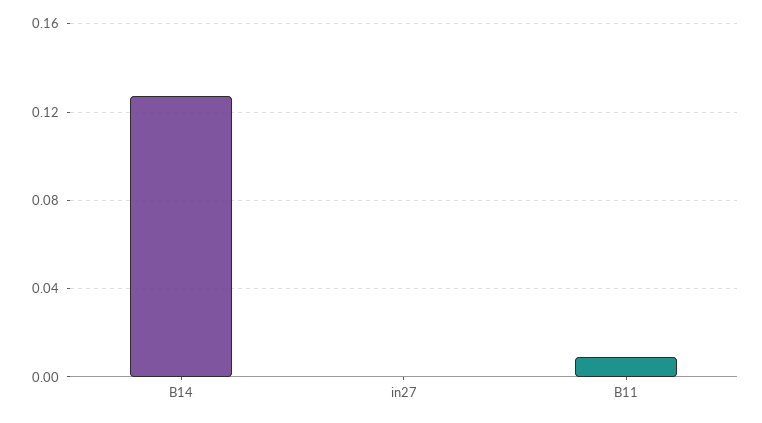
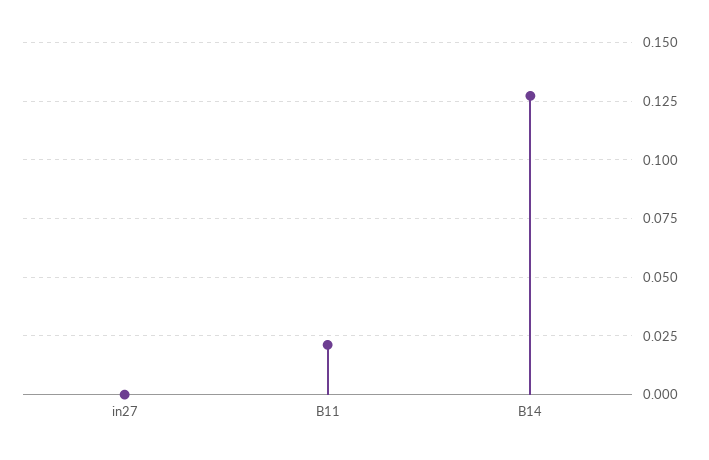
  {
    "B14": 0.125,
    "in27": 0,
-   "B11": 0.01
+   "B11": 0.02
  }

